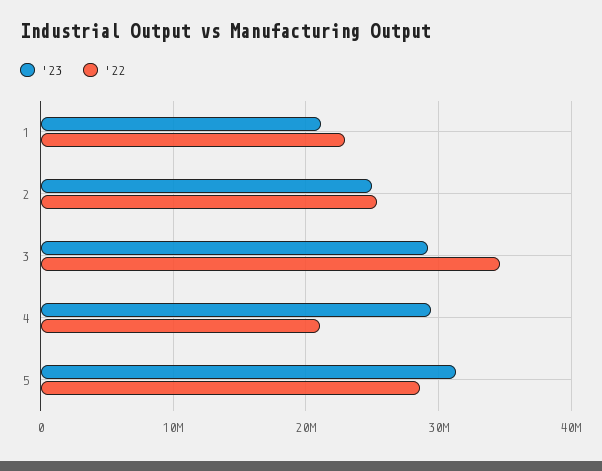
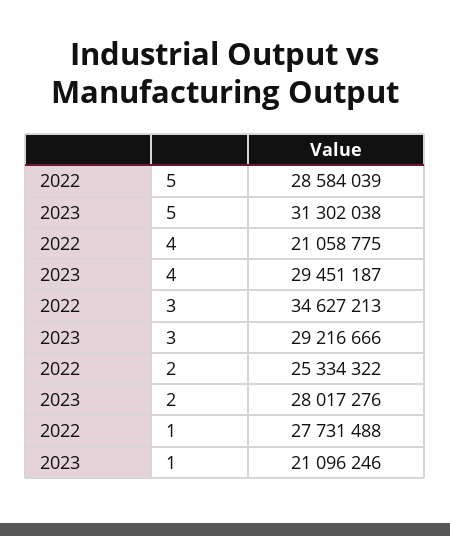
  {
    "'23": {
      "1": 21096246,
-     "2": 25000000,
+     "2": 28017276,
      "3": 29216666,
      "4": 29451187,
      "5": 31302038
    },
    "'22": {
-     "1": 23000000,
+     "1": 27731488,
      "2": 25334322,
      "3": 34627213,
      "4": 21058775,
      "5": 28584039
    }
  }

